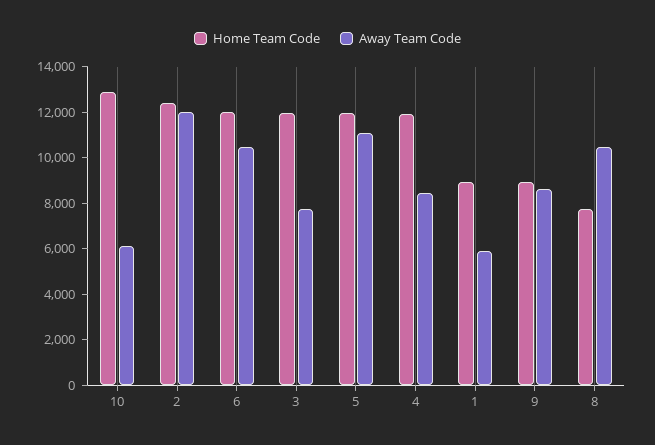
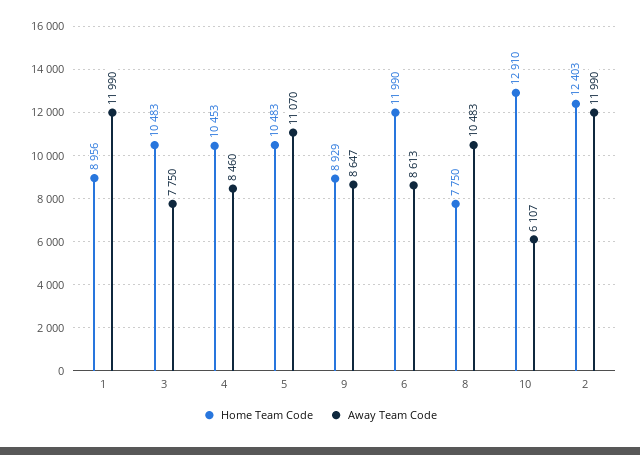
  {
    "Home Team Code": {
      "10": 12910,
      "2": 12403,
      "6": 11990,
-     "3": 12000,
+     "3": 10483,
-     "5": 12000,
+     "5": 10483,
-     "4": 12000,
+     "4": 10453,
      "1": 8956,
      "9": 8929,
      "8": 7750
    },
    "Away Team Code": {
      "10": 6107,
      "2": 11990,
-     "6": 10500,
+     "6": 8613,
      "3": 7750,
      "5": 11070,
      "4": 8460,
-     "1": 6000,
+     "1": 11990,
      "9": 8647,
      "8": 10483
    }
  }

